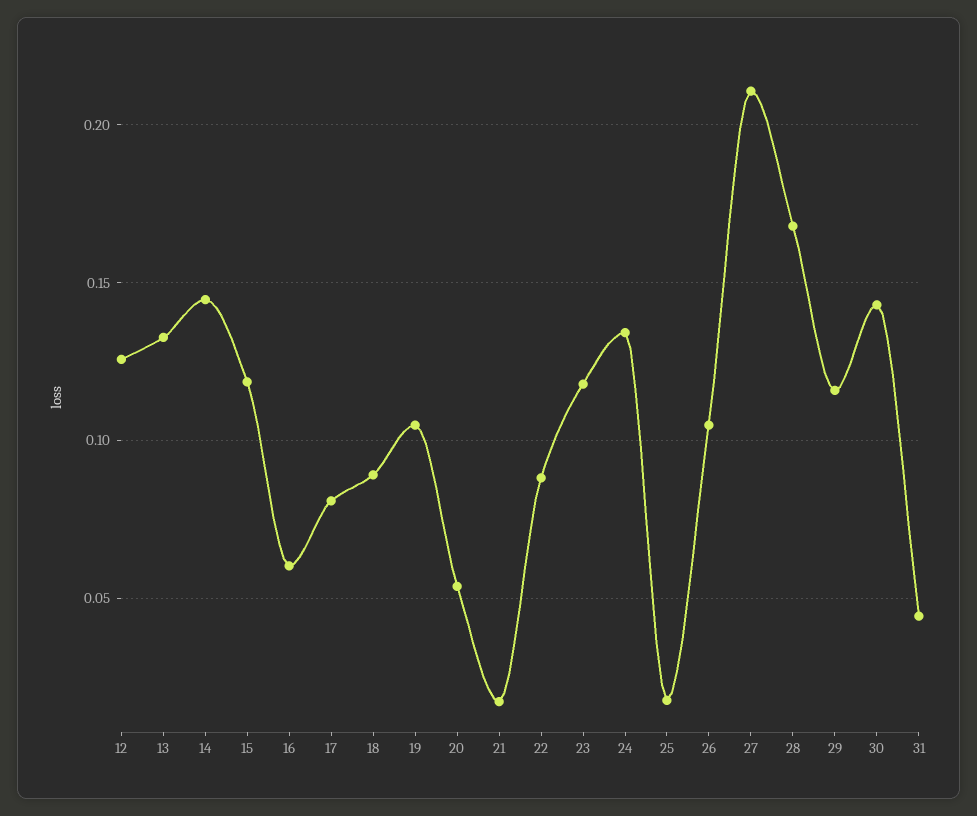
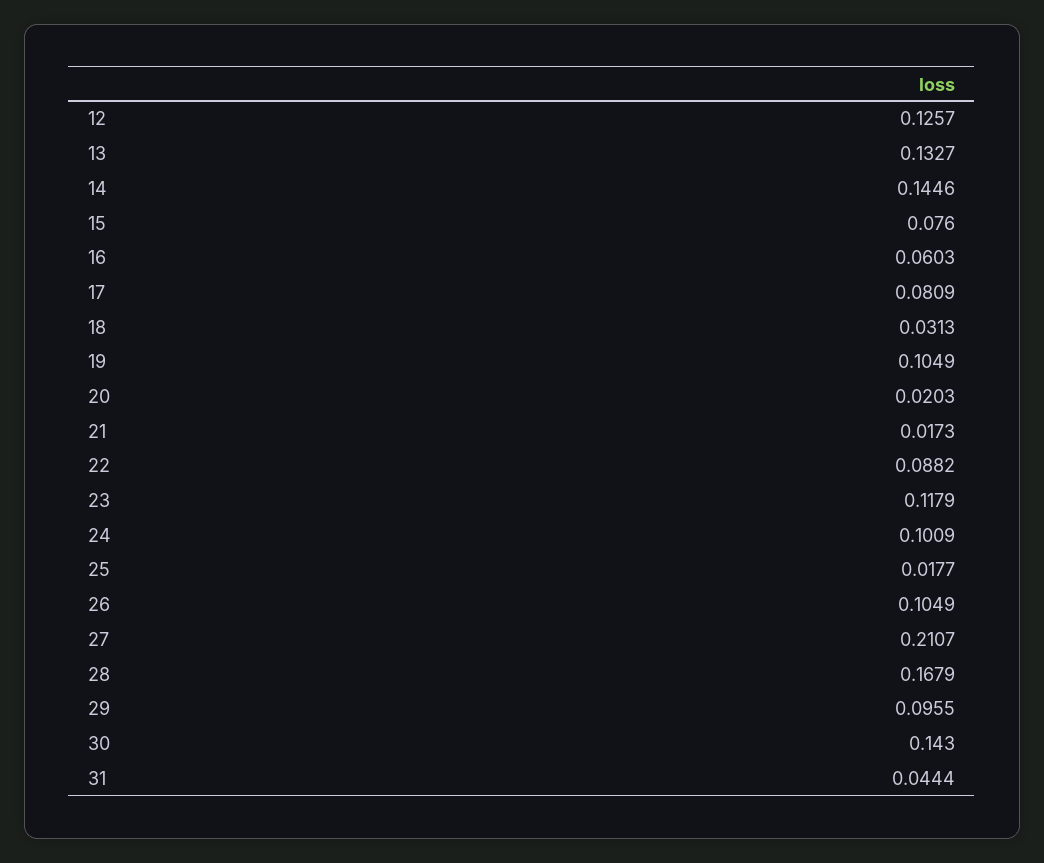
  {
    "12": 0.1257,
    "13": 0.1327,
    "14": 0.1446,
-   "15": 0.12,
+   "15": 0.076,
    "16": 0.0603,
    "17": 0.0809,
-   "18": 0.09,
+   "18": 0.0313,
    "19": 0.1049,
-   "20": 0.055,
+   "20": 0.0203,
    "21": 0.0173,
    "22": 0.0882,
    "23": 0.1179,
-   "24": 0.135,
+   "24": 0.1009,
    "25": 0.0177,
    "26": 0.1049,
    "27": 0.2107,
    "28": 0.1679,
-   "29": 0.115,
+   "29": 0.0955,
    "30": 0.143,
    "31": 0.0444
  }

